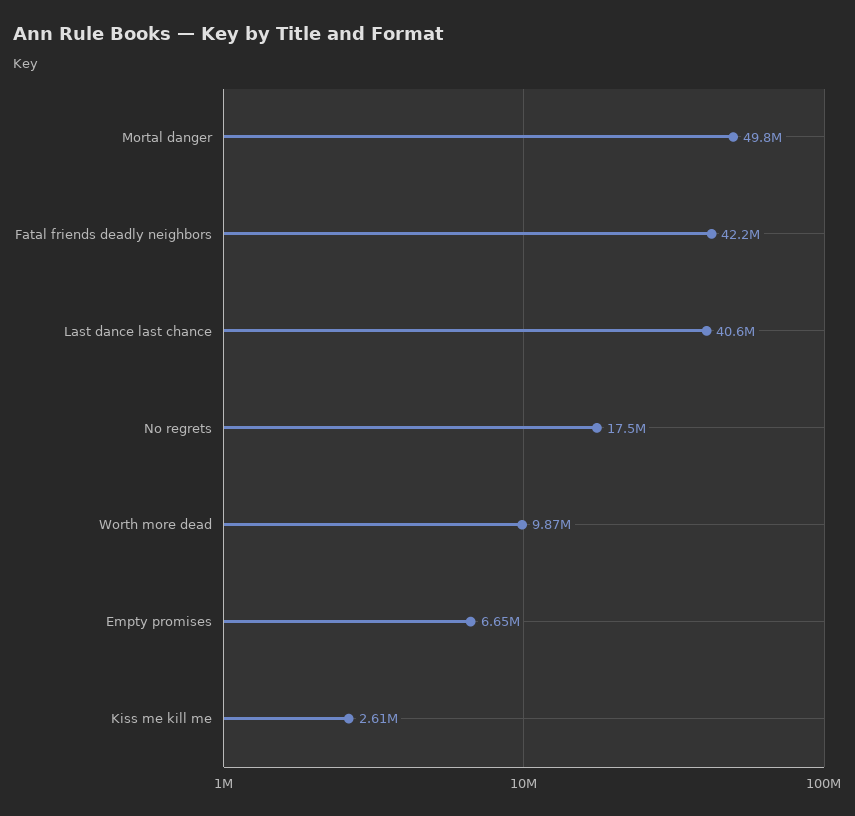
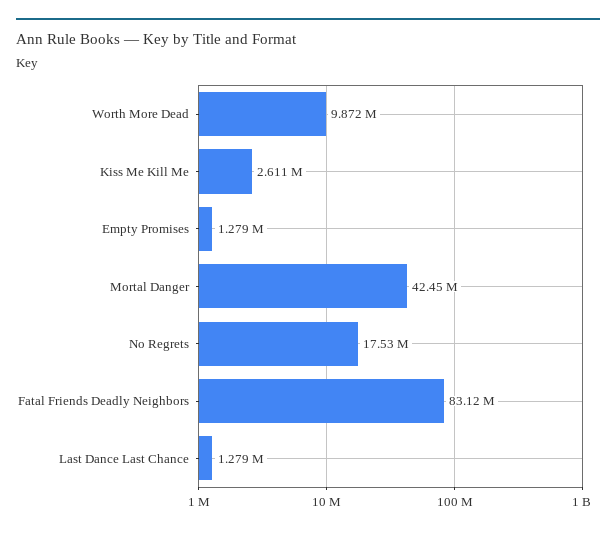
  {
-   "Mortal danger": 49800000,
+   "Mortal danger": 42450000,
-   "Fatal friends deadly neighbors": 42200000,
+   "Fatal friends deadly neighbors": 83120000,
-   "Last dance last chance": 40600000,
+   "Last dance last chance": 1279000,
    "No regrets": 17530000,
    "Worth more dead": 9872000,
-   "Empty promises": 6650000,
+   "Empty promises": 1279000,
    "Kiss me kill me": 2611000
  }

